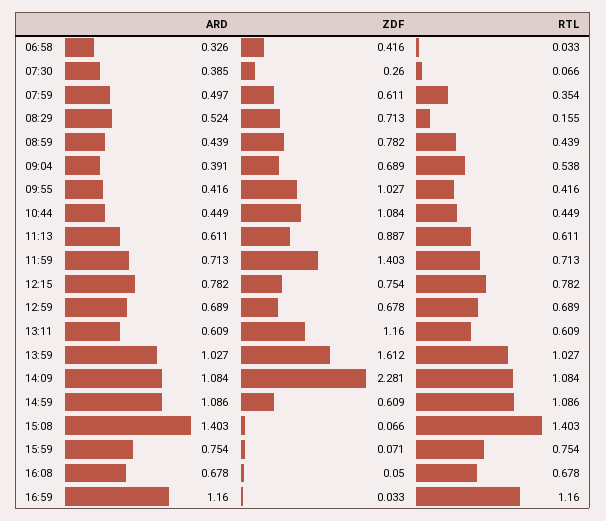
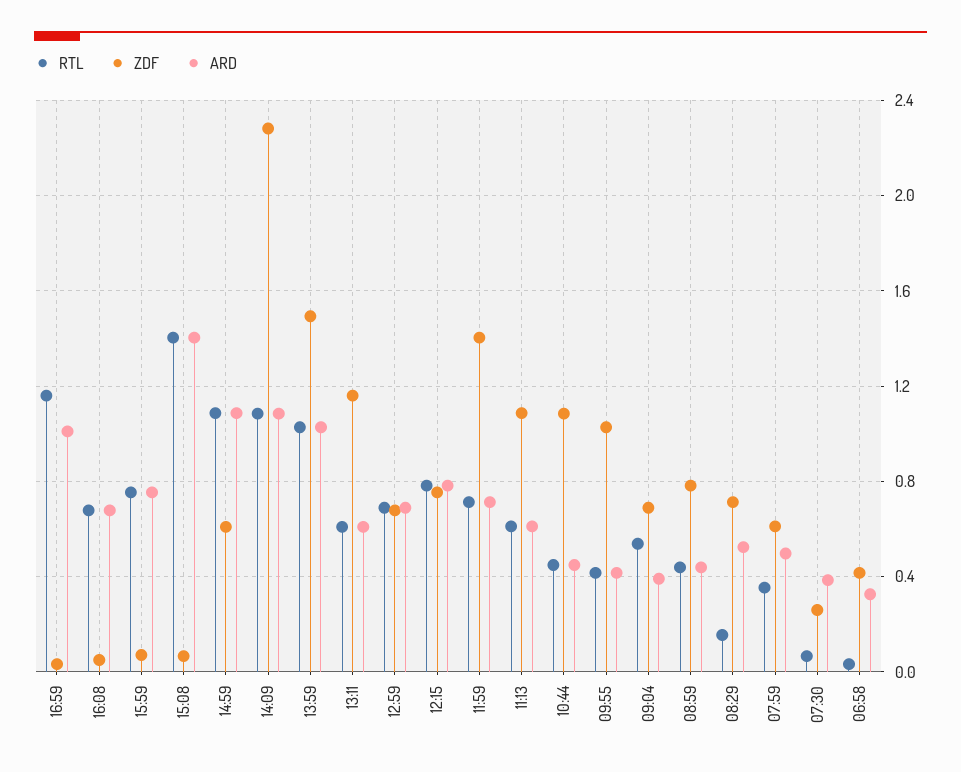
  {
    "ARD": {
      "06:58": 0.326,
      "07:30": 0.385,
      "07:59": 0.497,
      "08:29": 0.524,
      "08:59": 0.439,
      "09:04": 0.391,
      "09:55": 0.416,
      "10:44": 0.449,
      "11:13": 0.611,
      "11:59": 0.713,
      "12:15": 0.782,
      "12:59": 0.689,
      "13:11": 0.609,
      "13:59": 1.027,
      "14:09": 1.084,
      "14:59": 1.086,
      "15:08": 1.403,
      "15:59": 0.754,
      "16:08": 0.678,
-     "16:59": 1.16
+     "16:59": 1
    },
    "ZDF": {
      "06:58": 0.416,
      "07:30": 0.26,
      "07:59": 0.611,
      "08:29": 0.713,
      "08:59": 0.782,
      "09:04": 0.689,
      "09:55": 1.027,
      "10:44": 1.084,
-     "11:13": 0.887,
+     "11:13": 1.1,
      "11:59": 1.403,
      "12:15": 0.754,
      "12:59": 0.678,
      "13:11": 1.16,
-     "13:59": 1.612,
+     "13:59": 1.5,
      "14:09": 2.281,
      "14:59": 0.609,
      "15:08": 0.066,
      "15:59": 0.071,
      "16:08": 0.05,
      "16:59": 0.033
    },
    "RTL": {
      "06:58": 0.033,
      "07:30": 0.066,
      "07:59": 0.354,
      "08:29": 0.155,
      "08:59": 0.439,
      "09:04": 0.538,
      "09:55": 0.416,
      "10:44": 0.449,
      "11:13": 0.611,
      "11:59": 0.713,
      "12:15": 0.782,
      "12:59": 0.689,
      "13:11": 0.609,
      "13:59": 1.027,
      "14:09": 1.084,
      "14:59": 1.086,
      "15:08": 1.403,
      "15:59": 0.754,
      "16:08": 0.678,
      "16:59": 1.16
    }
  }

